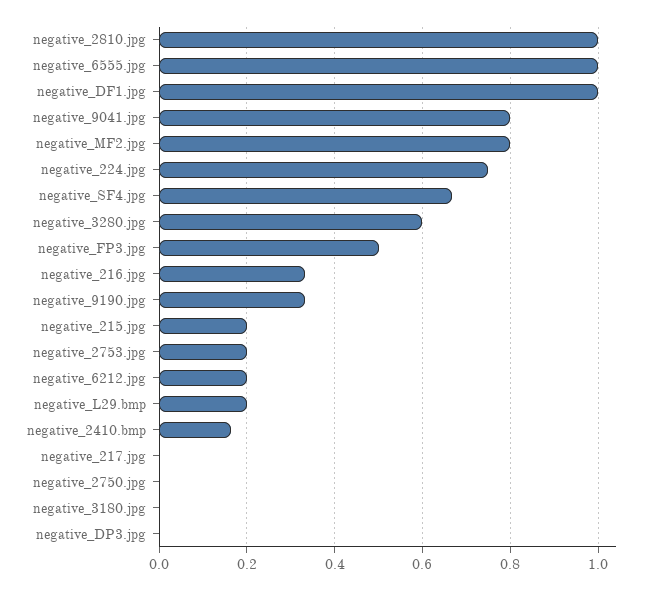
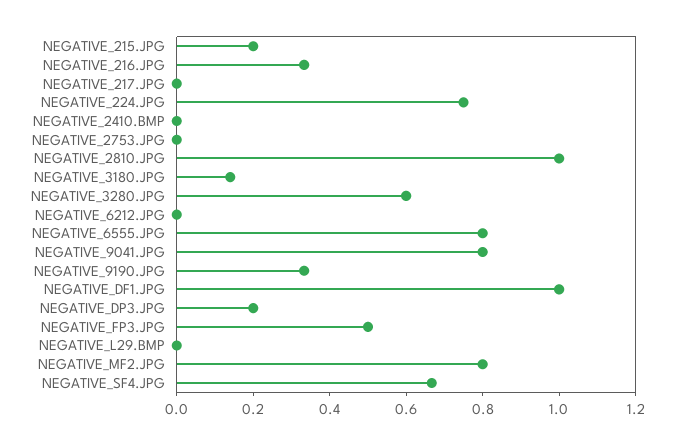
  {
    "negative_2810.jpg": 1,
-   "negative_6555.jpg": 1,
+   "negative_6555.jpg": 0.8,
    "negative_DF1.jpg": 1,
    "negative_9041.jpg": 0.8,
    "negative_MF2.jpg": 0.8,
    "negative_224.jpg": 0.76,
    "negative_SF4.jpg": 0.66,
    "negative_3280.jpg": 0.6,
    "negative_FP3.jpg": 0.5,
    "negative_216.jpg": 0.34,
    "negative_9190.jpg": 0.34,
    "negative_215.jpg": 0.2,
-   "negative_2753.jpg": 0.2,
+   "negative_2753.jpg": 0,
-   "negative_6212.jpg": 0.2,
+   "negative_6212.jpg": 0,
-   "negative_L29.bmp": 0.2,
+   "negative_L29.bmp": 0,
-   "negative_2410.bmp": 0.16,
+   "negative_2410.bmp": 0,
    "negative_217.jpg": 0,
-   "negative_2750.jpg": 0,
-   "negative_3180.jpg": 0,
+   "negative_3180.jpg": 0.15,
-   "negative_DP3.jpg": 0
+   "negative_DP3.jpg": 0.2
  }

